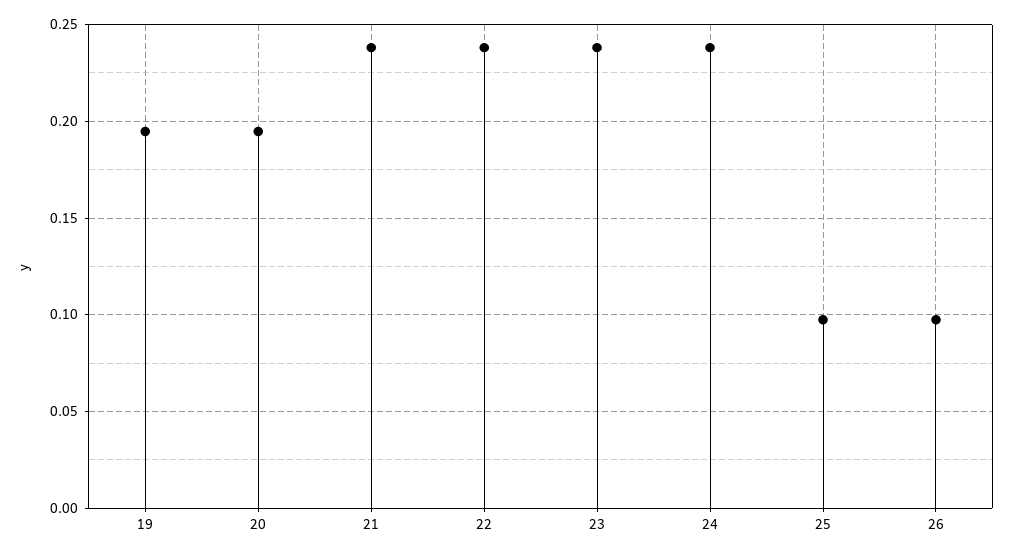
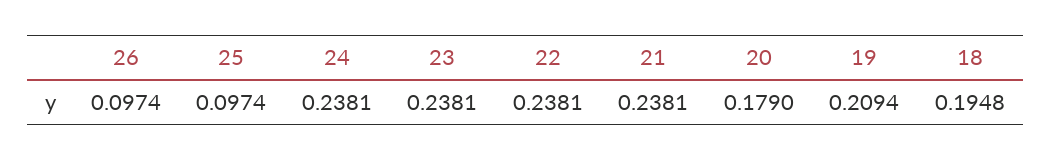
  {
-   "19": 0.195,
+   "19": 0.2094,
-   "20": 0.195,
+   "20": 0.179,
    "21": 0.2381,
    "22": 0.2381,
    "23": 0.2381,
    "24": 0.2381,
    "25": 0.0974,
-   "26": 0.0974
+   "26": 0.0974,
+   "18": 0.1948
  }

